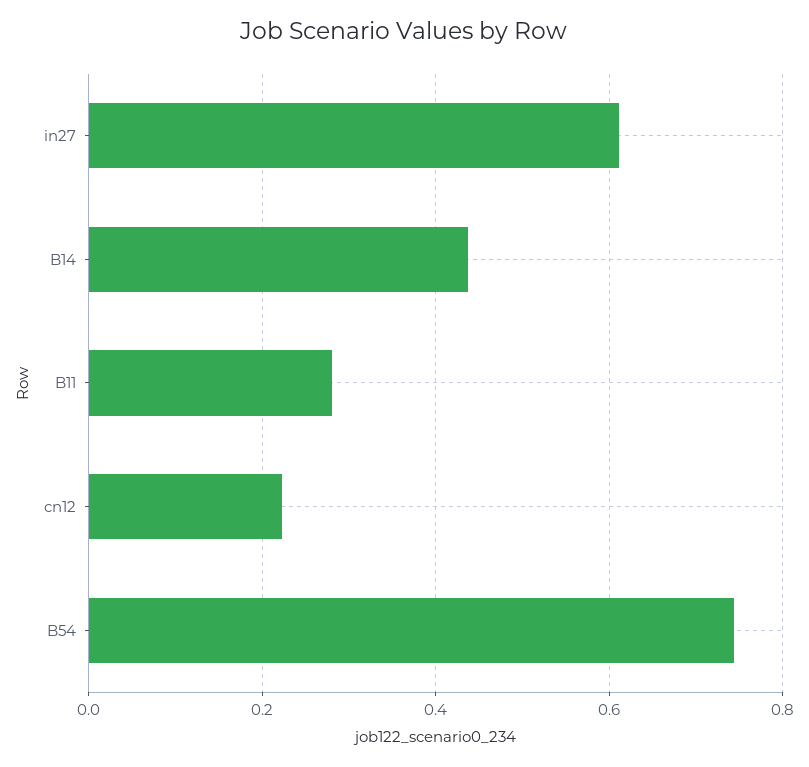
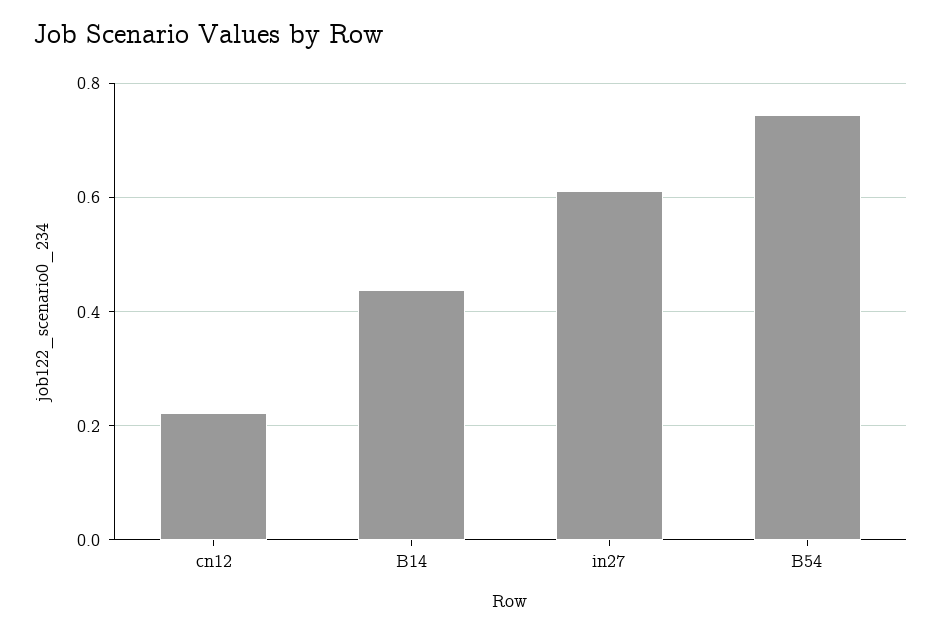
  {
    "in27": 0.62,
    "B14": 0.44,
-   "B11": 0.28,
    "cn12": 0.22,
    "B54": 0.74
  }

